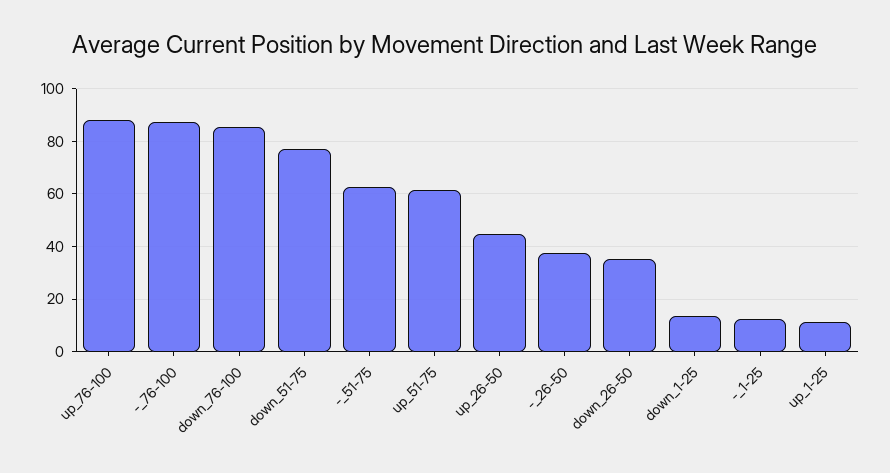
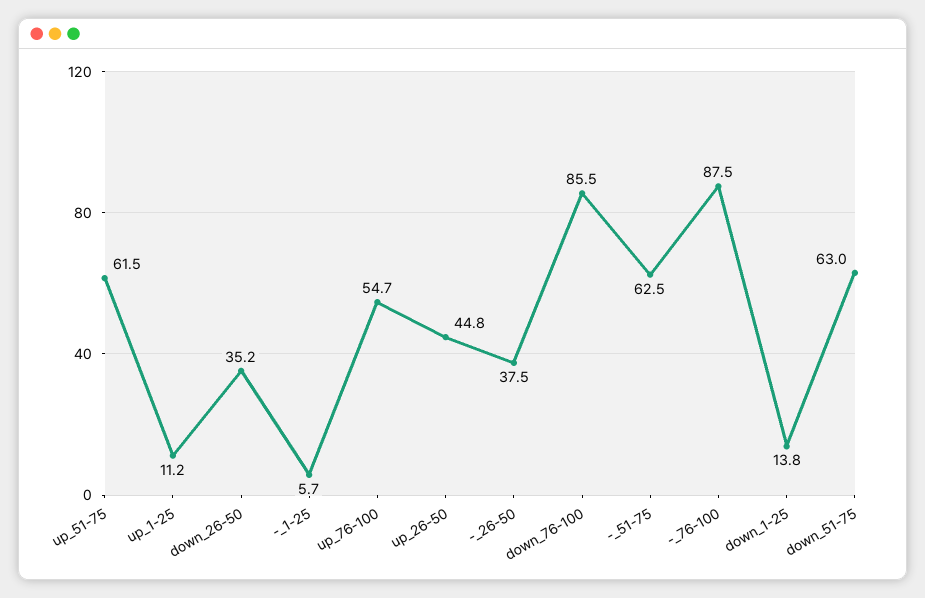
  {
-   "up_76-100": 87.5,
+   "up_76-100": 54.7,
    "-_76-100": 87.5,
    "down_76-100": 85.5,
-   "down_51-75": 77.5,
+   "down_51-75": 63,
    "-_51-75": 62.5,
    "up_51-75": 61.5,
    "up_26-50": 44.8,
    "-_26-50": 37.5,
    "down_26-50": 35.2,
    "down_1-25": 13.8,
-   "-_1-25": 12.5,
+   "-_1-25": 5.7,
    "up_1-25": 11.2
  }

